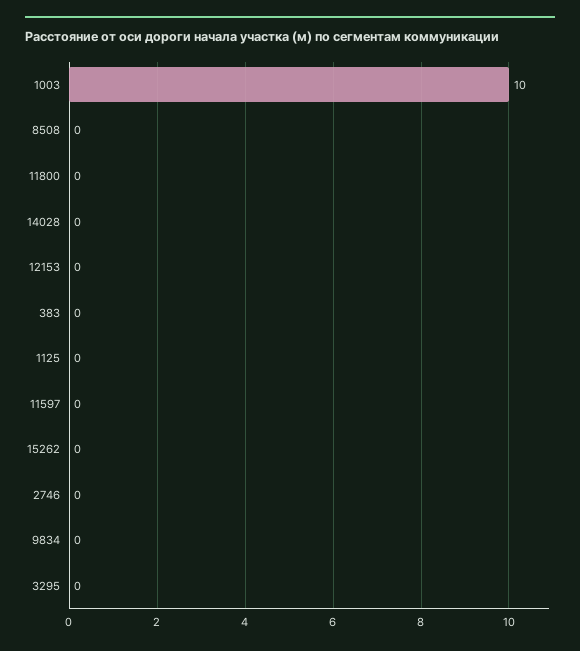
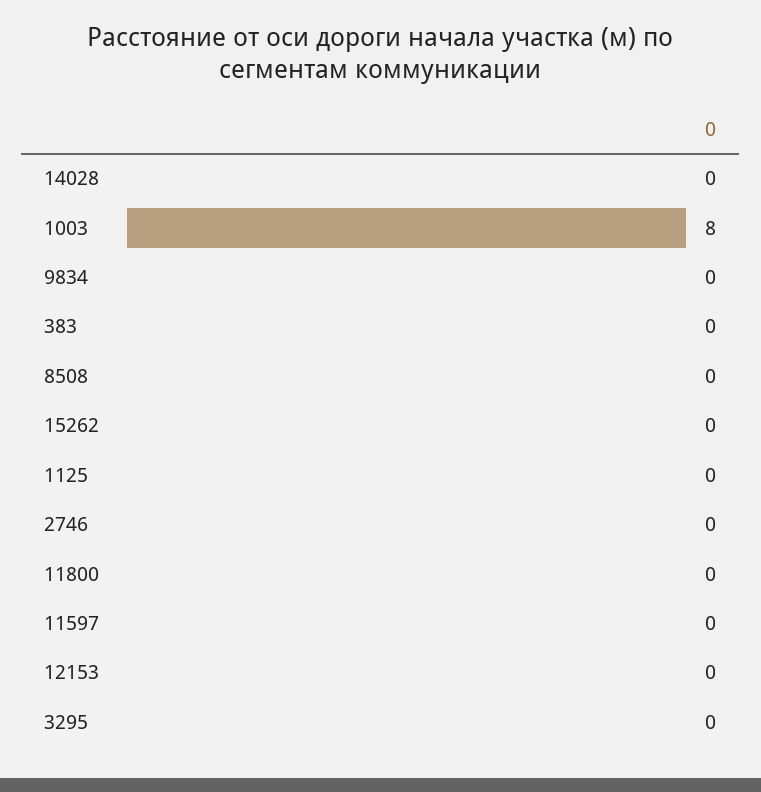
  {
-   "1003": 10,
+   "1003": 8,
    "8508": 0,
    "11800": 0,
    "14028": 0,
    "12153": 0,
    "383": 0,
    "1125": 0,
    "11597": 0,
    "15262": 0,
    "2746": 0,
    "9834": 0,
    "3295": 0
  }

